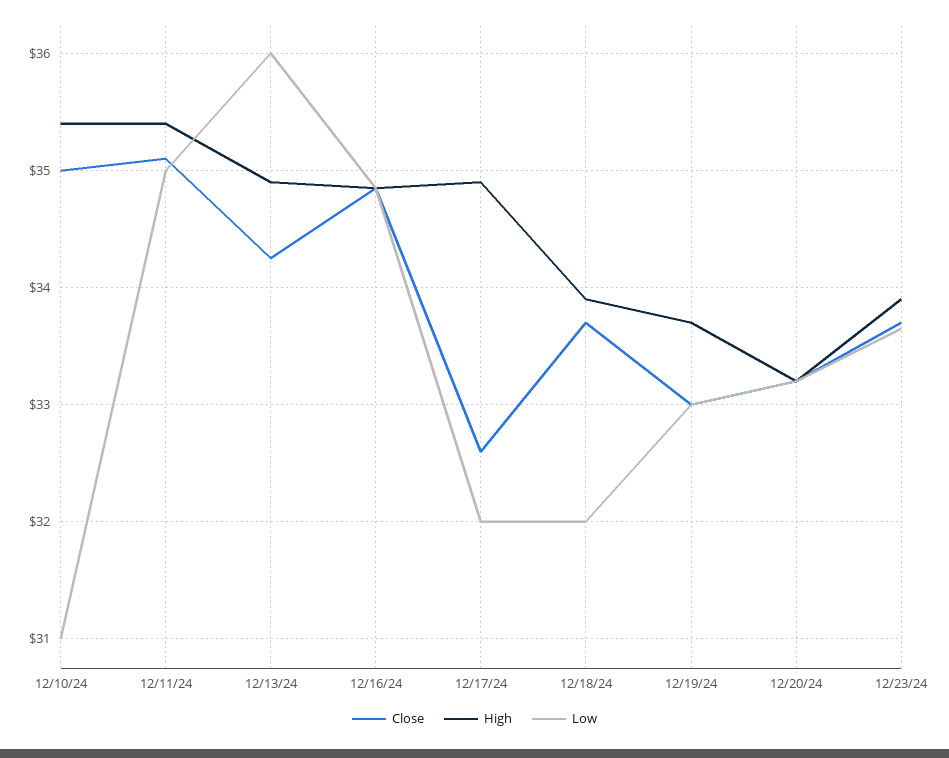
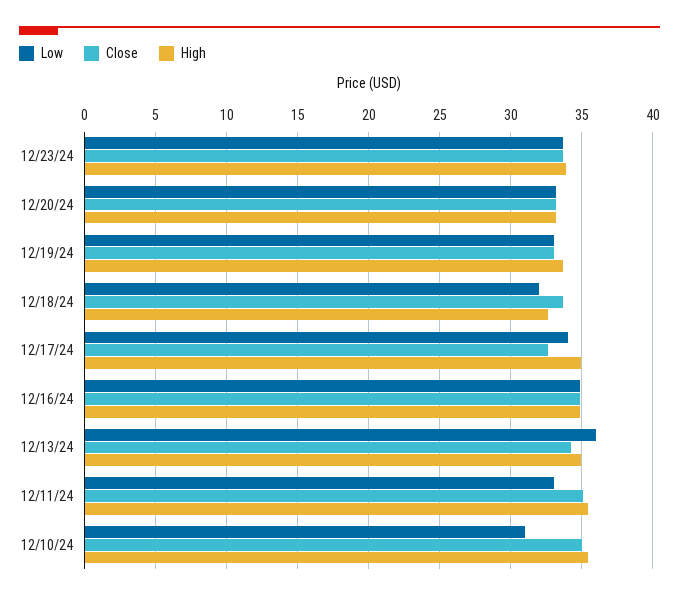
  {
    "Close": {
      "12/10/24": 35,
      "12/11/24": 35.1,
      "12/13/24": 34.3,
      "12/16/24": 34.9,
      "12/17/24": 32.6,
      "12/18/24": 33.7,
      "12/19/24": 33,
      "12/20/24": 33.2,
      "12/23/24": 33.7
    },
    "High": {
      "12/10/24": 35.4,
      "12/11/24": 35.4,
      "12/13/24": 34.9,
      "12/16/24": 34.9,
      "12/17/24": 34.9,
-     "12/18/24": 33.9,
+     "12/18/24": 32.5,
      "12/19/24": 33.7,
      "12/20/24": 33.2,
      "12/23/24": 33.9
    },
    "Low": {
      "12/10/24": 31,
-     "12/11/24": 35,
+     "12/11/24": 33,
      "12/13/24": 36,
      "12/16/24": 34.9,
-     "12/17/24": 32,
+     "12/17/24": 34,
      "12/18/24": 32,
      "12/19/24": 33,
      "12/20/24": 33.2,
      "12/23/24": 33.7
    }
  }

